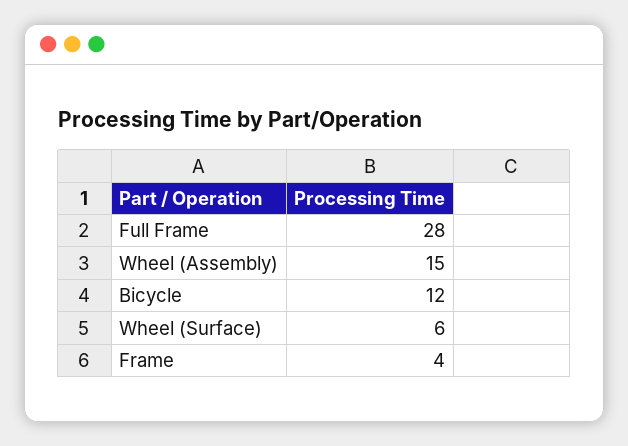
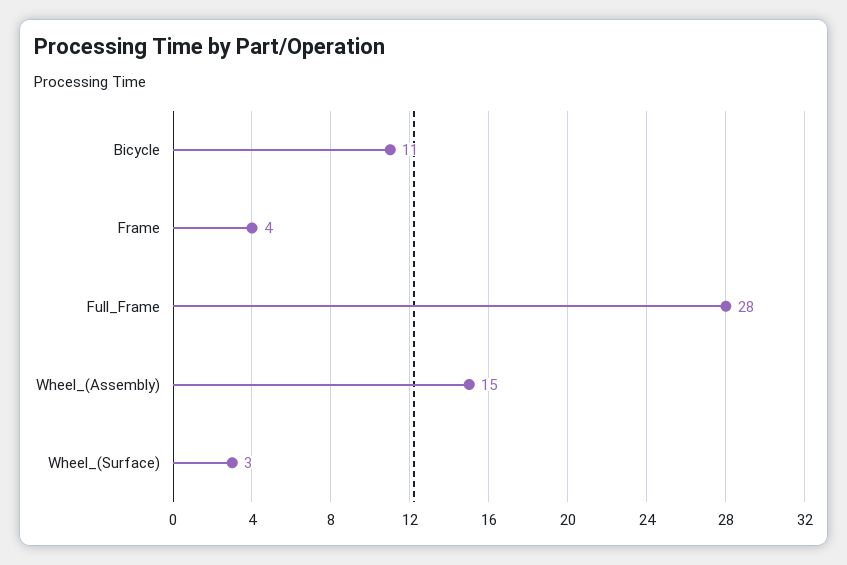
  {
    "Full Frame": 28,
    "Wheel (Assembly)": 15,
-   "Bicycle": 12,
+   "Bicycle": 11,
-   "Wheel (Surface)": 6,
+   "Wheel (Surface)": 3,
    "Frame": 4
  }

